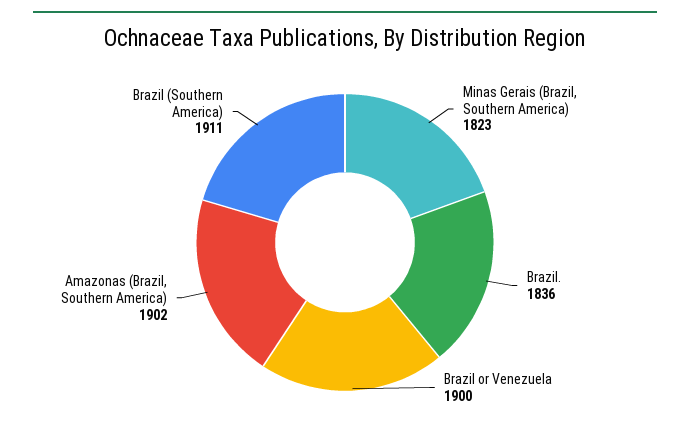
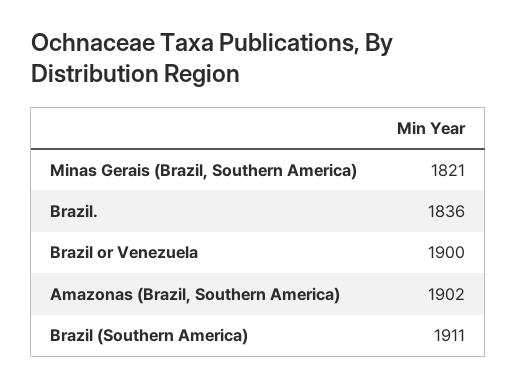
  {
-   "Minas Gerais (Brazil, Southern America)": 1823,
+   "Minas Gerais (Brazil, Southern America)": 1821,
    "Brazil.": 1836,
    "Brazil or Venezuela": 1900,
    "Amazonas (Brazil, Southern America)": 1902,
    "Brazil (Southern America)": 1911
  }

